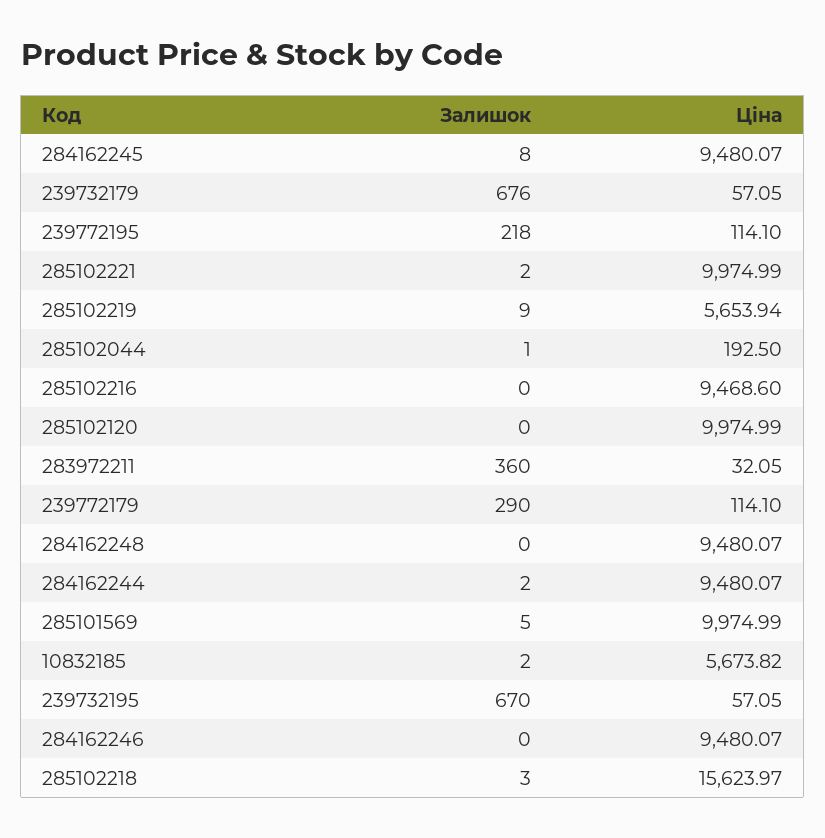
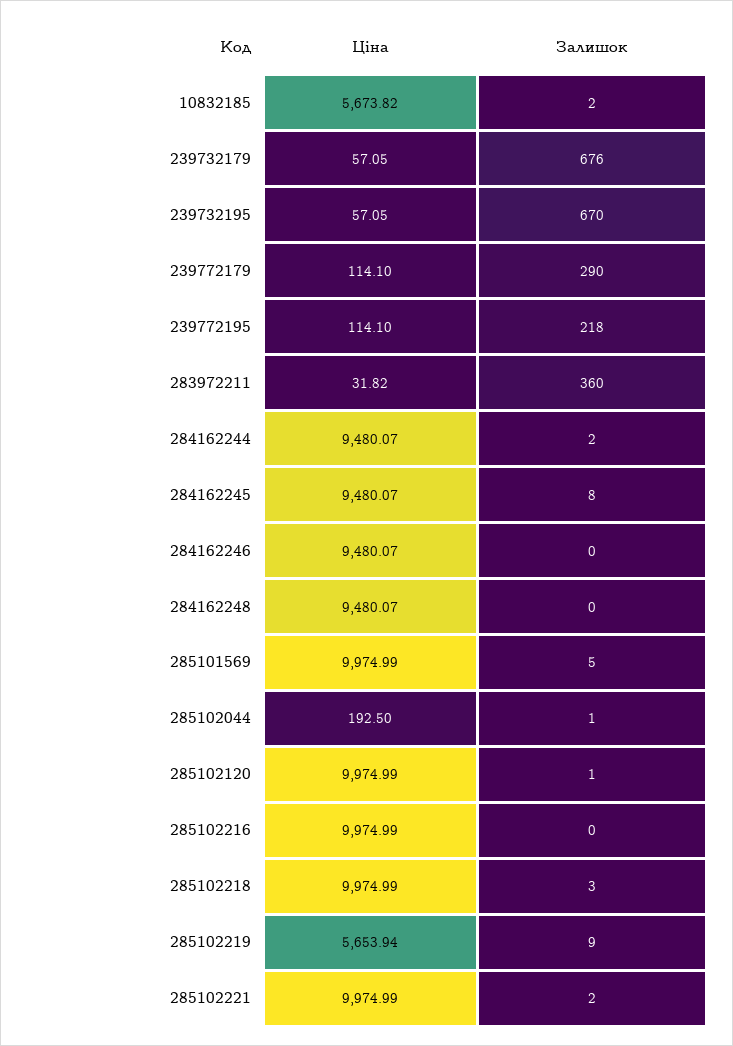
  {
    "Залишок": {
      "284162245": 8,
      "239732179": 676,
      "239772195": 218,
      "285102221": 2,
      "285102219": 9,
      "285102044": 1,
      "285102216": 0,
-     "285102120": 0,
+     "285102120": 1,
      "283972211": 360,
      "239772179": 290,
      "284162248": 0,
      "284162244": 2,
      "285101569": 5,
      "10832185": 2,
      "239732195": 670,
      "284162246": 0,
      "285102218": 3
    },
    "Ціна": {
      "284162245": 9480.07,
      "239732179": 57.05,
      "239772195": 114.1,
      "285102221": 9974.99,
      "285102219": 5653.94,
      "285102044": 192.5,
-     "285102216": 9468.6,
+     "285102216": 9974.99,
      "285102120": 9974.99,
-     "283972211": 32.05,
+     "283972211": 31.82,
      "239772179": 114.1,
      "284162248": 9480.07,
      "284162244": 9480.07,
      "285101569": 9974.99,
      "10832185": 5673.82,
      "239732195": 57.05,
      "284162246": 9480.07,
-     "285102218": 15623.97
+     "285102218": 9974.99
    }
  }

